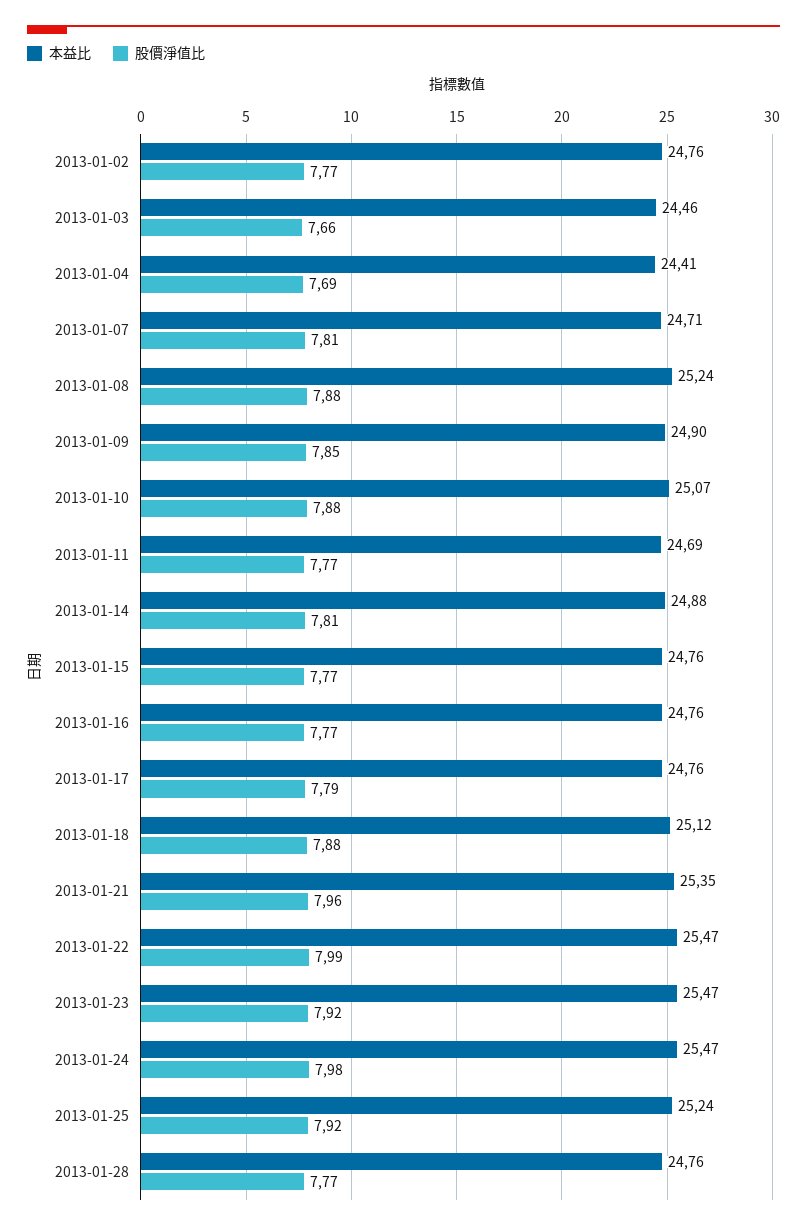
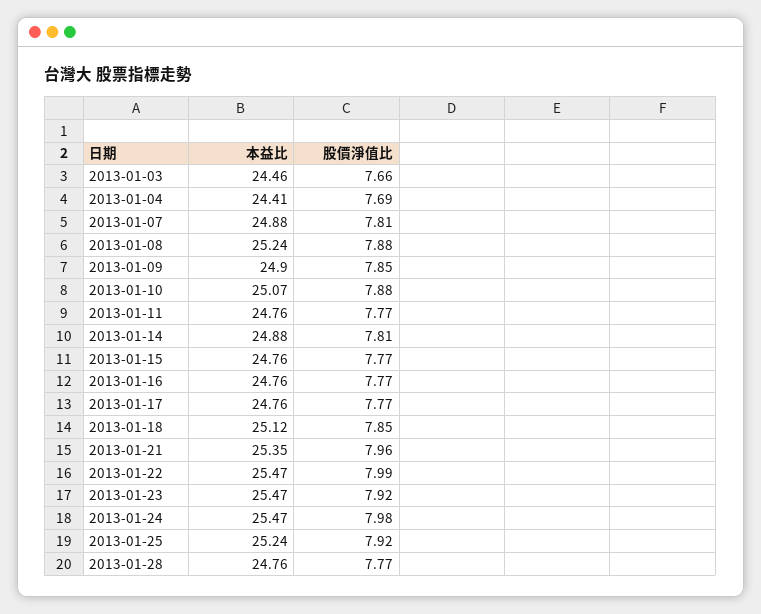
  {
    "本益比": {
-     "2013-01-02": 24.76,
      "2013-01-03": 24.46,
      "2013-01-04": 24.41,
-     "2013-01-07": 24.71,
+     "2013-01-07": 24.88,
      "2013-01-08": 25.24,
      "2013-01-09": 24.9,
      "2013-01-10": 25.07,
-     "2013-01-11": 24.69,
+     "2013-01-11": 24.76,
      "2013-01-14": 24.88,
      "2013-01-15": 24.76,
      "2013-01-16": 24.76,
      "2013-01-17": 24.76,
      "2013-01-18": 25.12,
      "2013-01-21": 25.35,
      "2013-01-22": 25.47,
      "2013-01-23": 25.47,
      "2013-01-24": 25.47,
      "2013-01-25": 25.24,
      "2013-01-28": 24.76
    },
    "股價淨值比": {
-     "2013-01-02": 7.77,
      "2013-01-03": 7.66,
      "2013-01-04": 7.69,
      "2013-01-07": 7.81,
      "2013-01-08": 7.88,
      "2013-01-09": 7.85,
      "2013-01-10": 7.88,
      "2013-01-11": 7.77,
      "2013-01-14": 7.81,
      "2013-01-15": 7.77,
      "2013-01-16": 7.77,
-     "2013-01-17": 7.79,
+     "2013-01-17": 7.77,
-     "2013-01-18": 7.88,
+     "2013-01-18": 7.85,
      "2013-01-21": 7.96,
      "2013-01-22": 7.99,
      "2013-01-23": 7.92,
      "2013-01-24": 7.98,
      "2013-01-25": 7.92,
      "2013-01-28": 7.77
    }
  }

